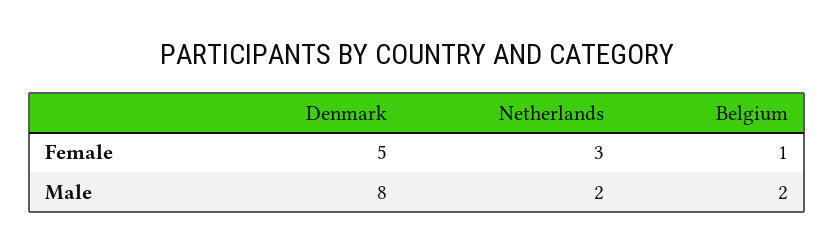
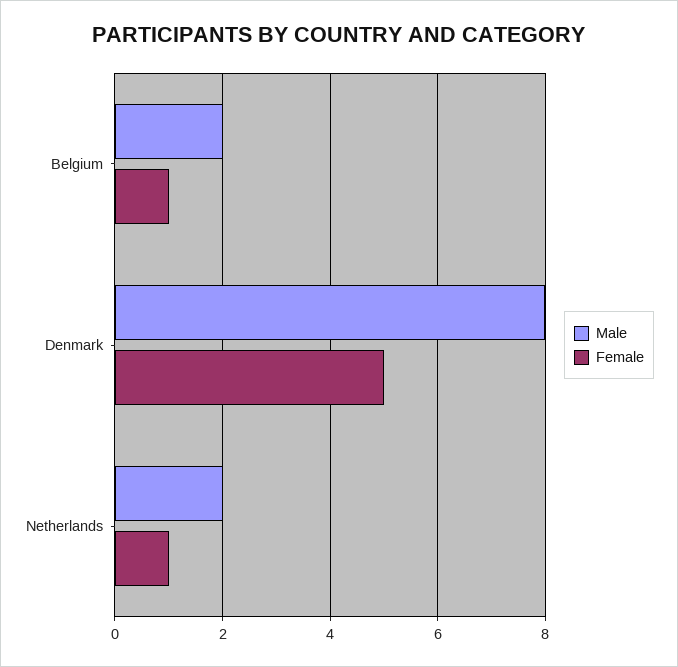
  {
    "Female": {
      "Denmark": 5,
-     "Netherlands": 3,
+     "Netherlands": 1,
      "Belgium": 1
    },
    "Male": {
      "Denmark": 8,
      "Netherlands": 2,
      "Belgium": 2
    }
  }

